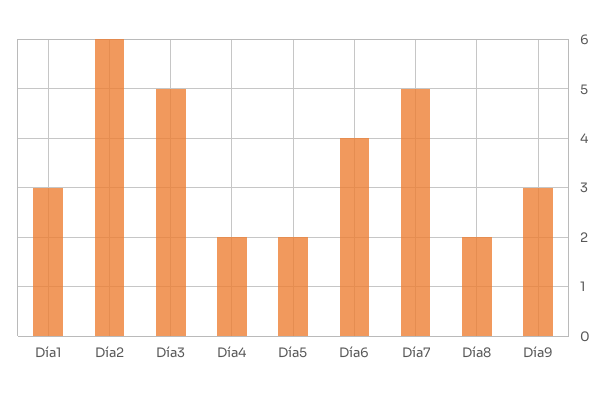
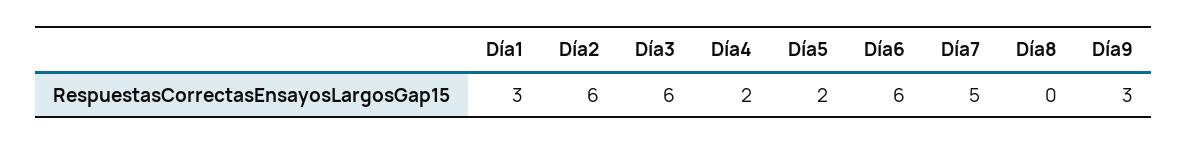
  {
    "Día1": 3,
    "Día2": 6,
-   "Día3": 5,
+   "Día3": 6,
    "Día4": 2,
    "Día5": 2,
-   "Día6": 4,
+   "Día6": 6,
    "Día7": 5,
-   "Día8": 2,
+   "Día8": 0,
    "Día9": 3
  }

